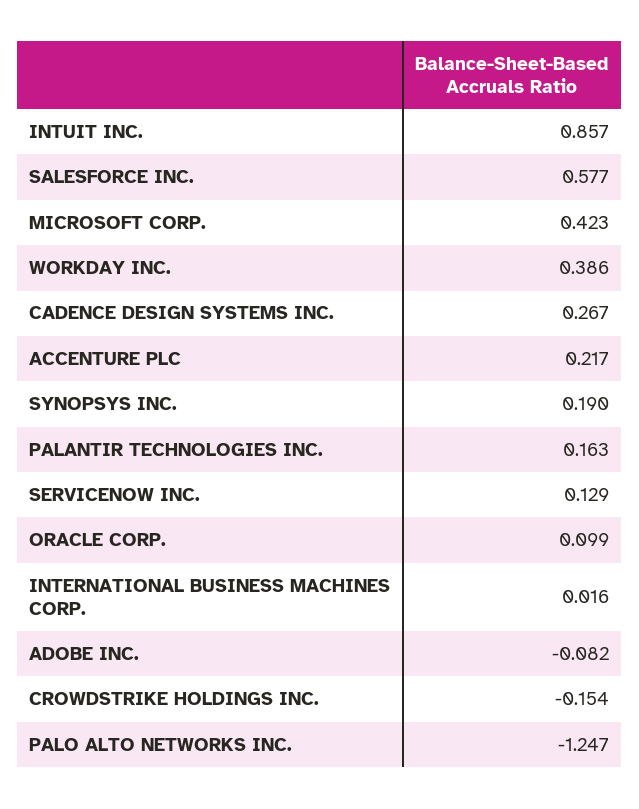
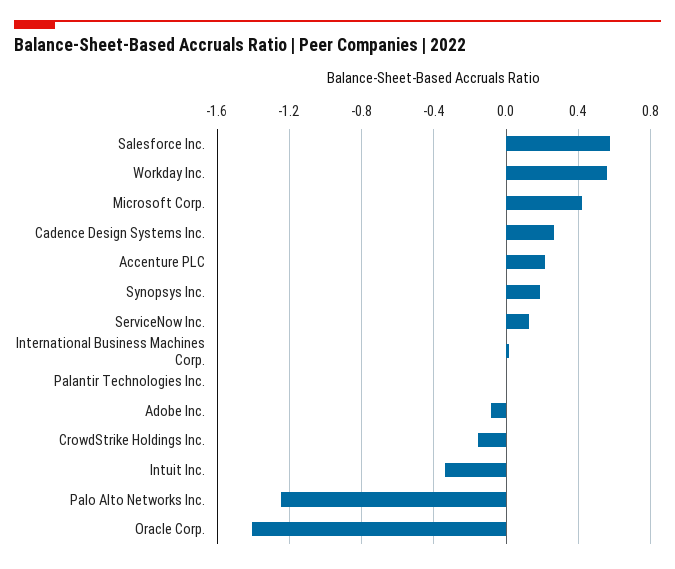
  {
-   "INTUIT INC.": 0.857,
+   "INTUIT INC.": -0.35,
    "SALESFORCE INC.": 0.577,
    "MICROSOFT CORP.": 0.423,
-   "WORKDAY INC.": 0.386,
+   "WORKDAY INC.": 0.55,
    "CADENCE DESIGN SYSTEMS INC.": 0.267,
    "ACCENTURE PLC": 0.217,
    "SYNOPSYS INC.": 0.19,
-   "PALANTIR TECHNOLOGIES INC.": 0.163,
+   "PALANTIR TECHNOLOGIES INC.": 0,
    "SERVICENOW INC.": 0.129,
-   "ORACLE CORP.": 0.099,
+   "ORACLE CORP.": -1.4,
    "INTERNATIONAL BUSINESS MACHINES CORP.": 0.016,
    "ADOBE INC.": -0.082,
    "CROWDSTRIKE HOLDINGS INC.": -0.154,
    "PALO ALTO NETWORKS INC.": -1.247
  }

